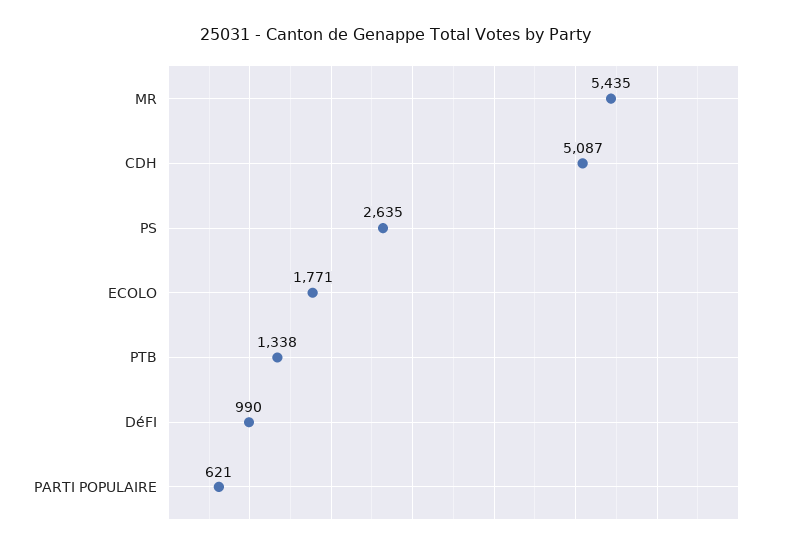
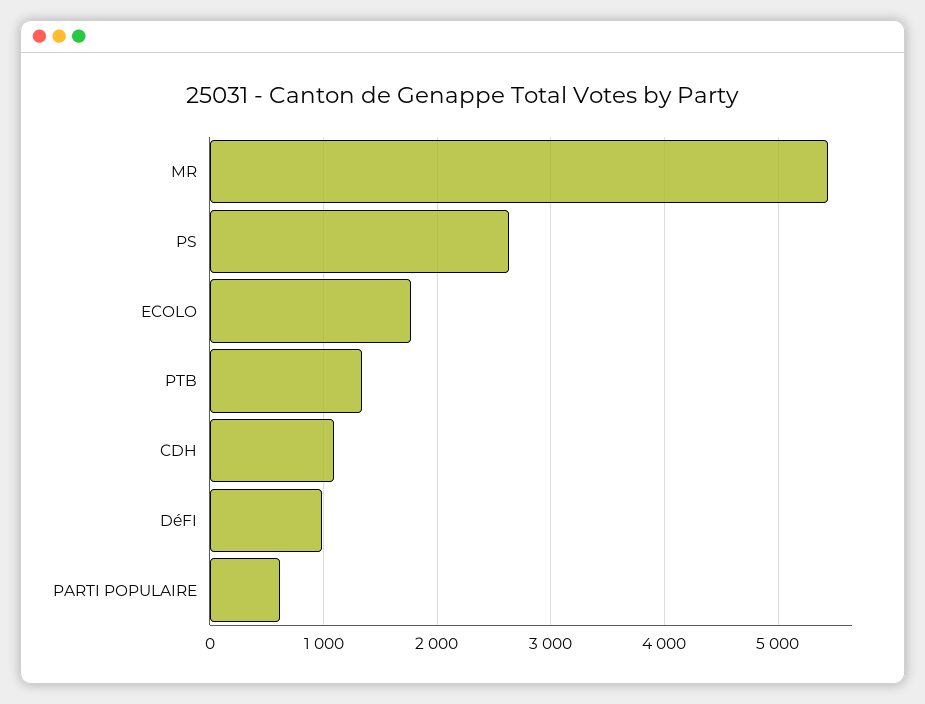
  {
    "MR": 5435,
-   "CDH": 5087,
+   "CDH": 1100,
    "PS": 2635,
    "ECOLO": 1771,
    "PTB": 1338,
    "DéFI": 990,
    "PARTI POPULAIRE": 621
  }

